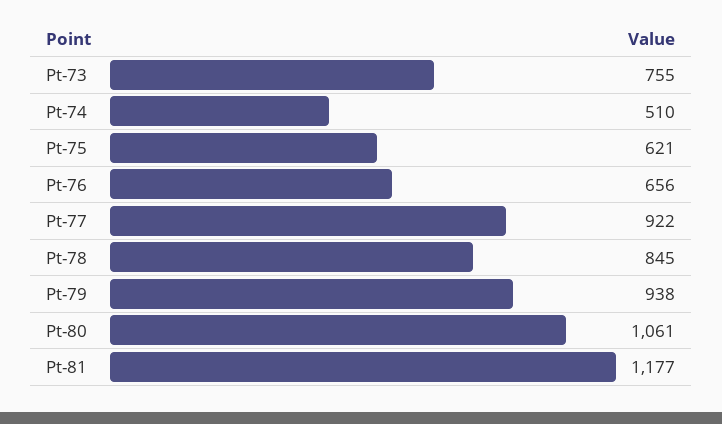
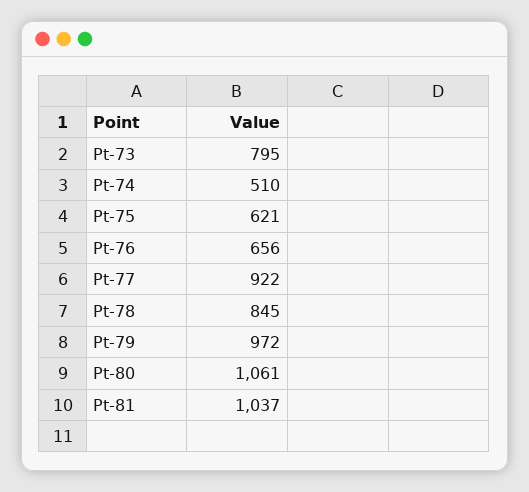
  {
-   "Pt-73": 755,
+   "Pt-73": 795,
    "Pt-74": 510,
    "Pt-75": 621,
    "Pt-76": 656,
    "Pt-77": 922,
    "Pt-78": 845,
-   "Pt-79": 938,
+   "Pt-79": 972,
    "Pt-80": 1061,
-   "Pt-81": 1177
+   "Pt-81": 1037
  }

